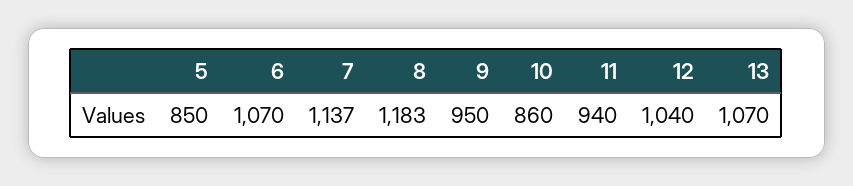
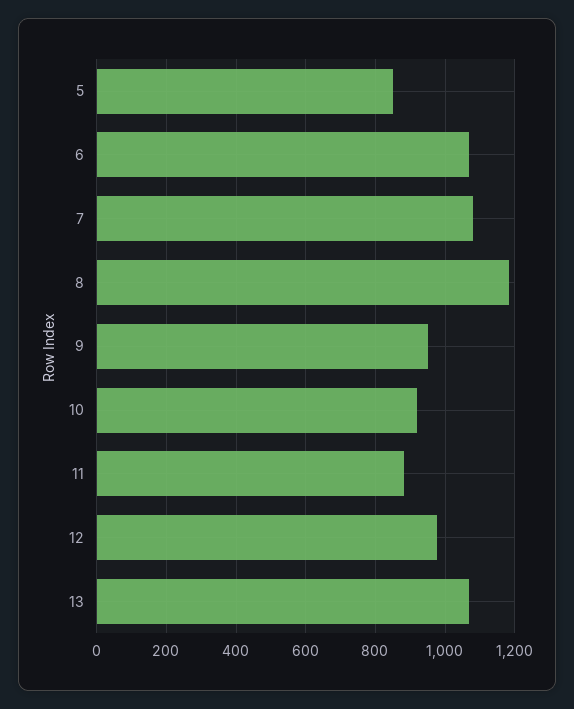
  {
    "5": 850,
    "6": 1070,
-   "7": 1137,
+   "7": 1080,
    "8": 1183,
    "9": 950,
-   "10": 860,
+   "10": 920,
-   "11": 940,
+   "11": 880,
-   "12": 1040,
+   "12": 980,
    "13": 1070
  }

